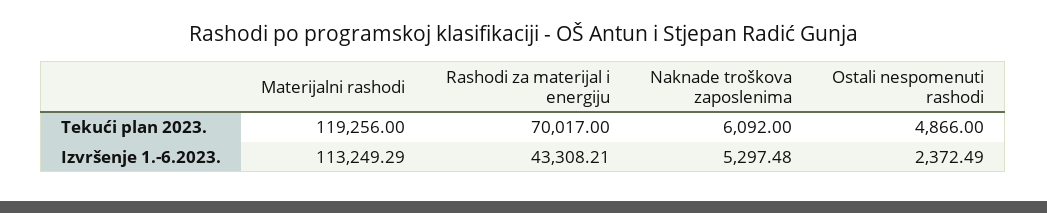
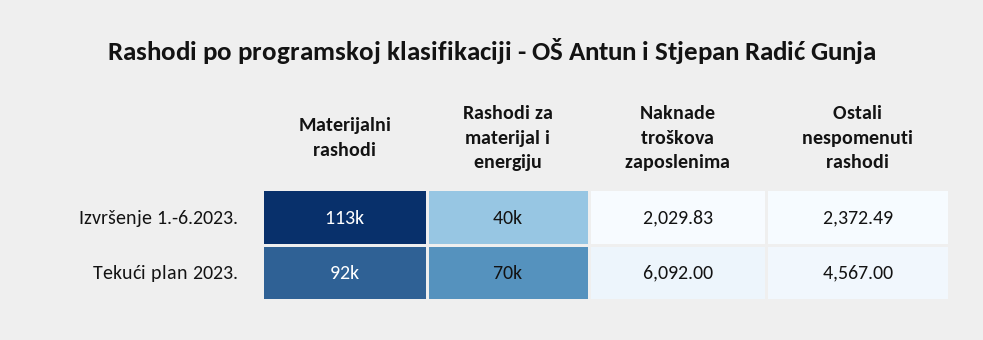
  {
    "Materijalni rashodi": {
-     "Tekući plan 2023.": 119256,
+     "Tekući plan 2023.": 92000,
      "Izvršenje 1.-6.2023.": 113249.29
    },
    "Rashodi za materijal i energiju": {
      "Tekući plan 2023.": 70017,
-     "Izvršenje 1.-6.2023.": 43308.21
+     "Izvršenje 1.-6.2023.": 40000
    },
    "Naknade troškova zaposlenima": {
      "Tekući plan 2023.": 6092,
-     "Izvršenje 1.-6.2023.": 5297.48
+     "Izvršenje 1.-6.2023.": 2029.83
    },
    "Ostali nespomenuti rashodi": {
-     "Tekući plan 2023.": 4866,
+     "Tekući plan 2023.": 4567,
      "Izvršenje 1.-6.2023.": 2372.49
    }
  }

